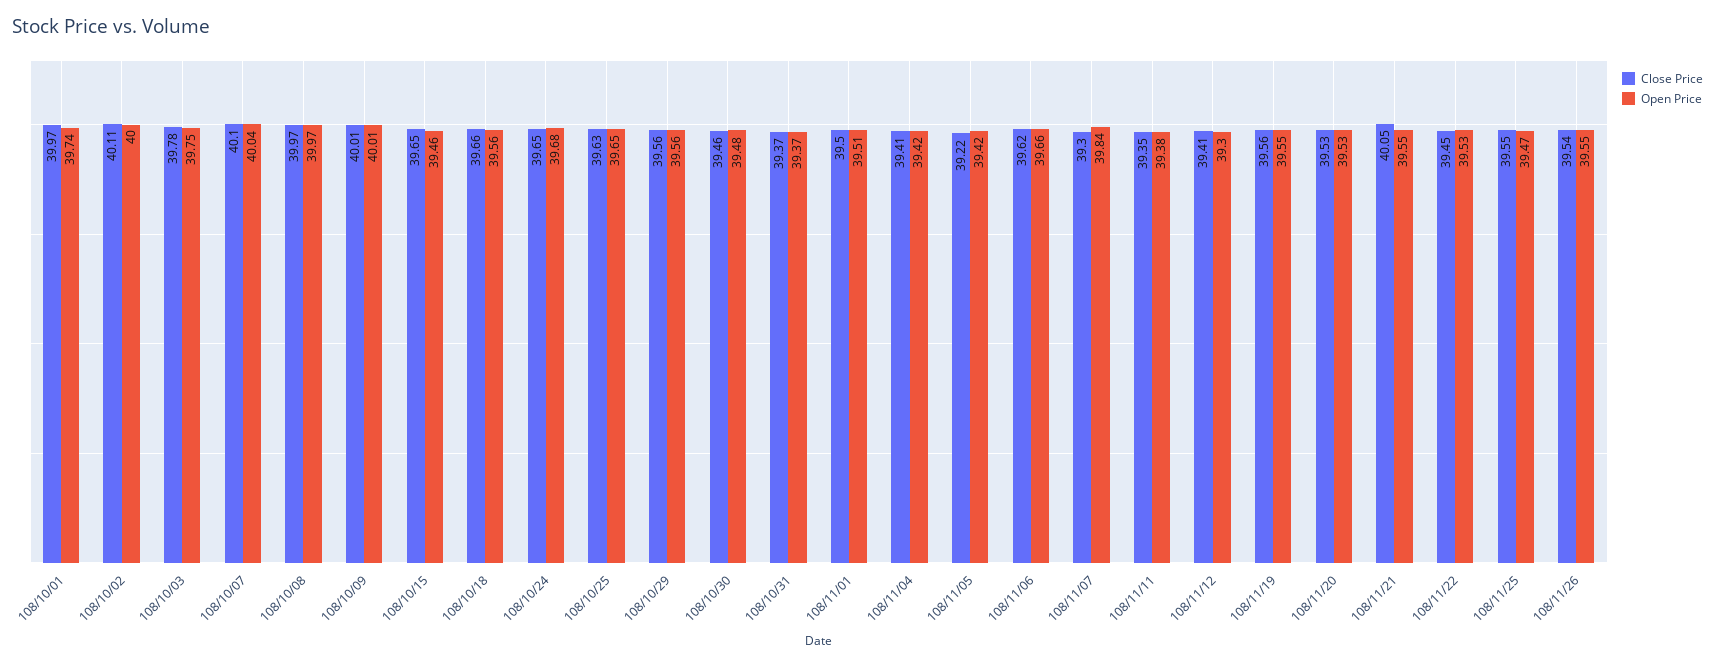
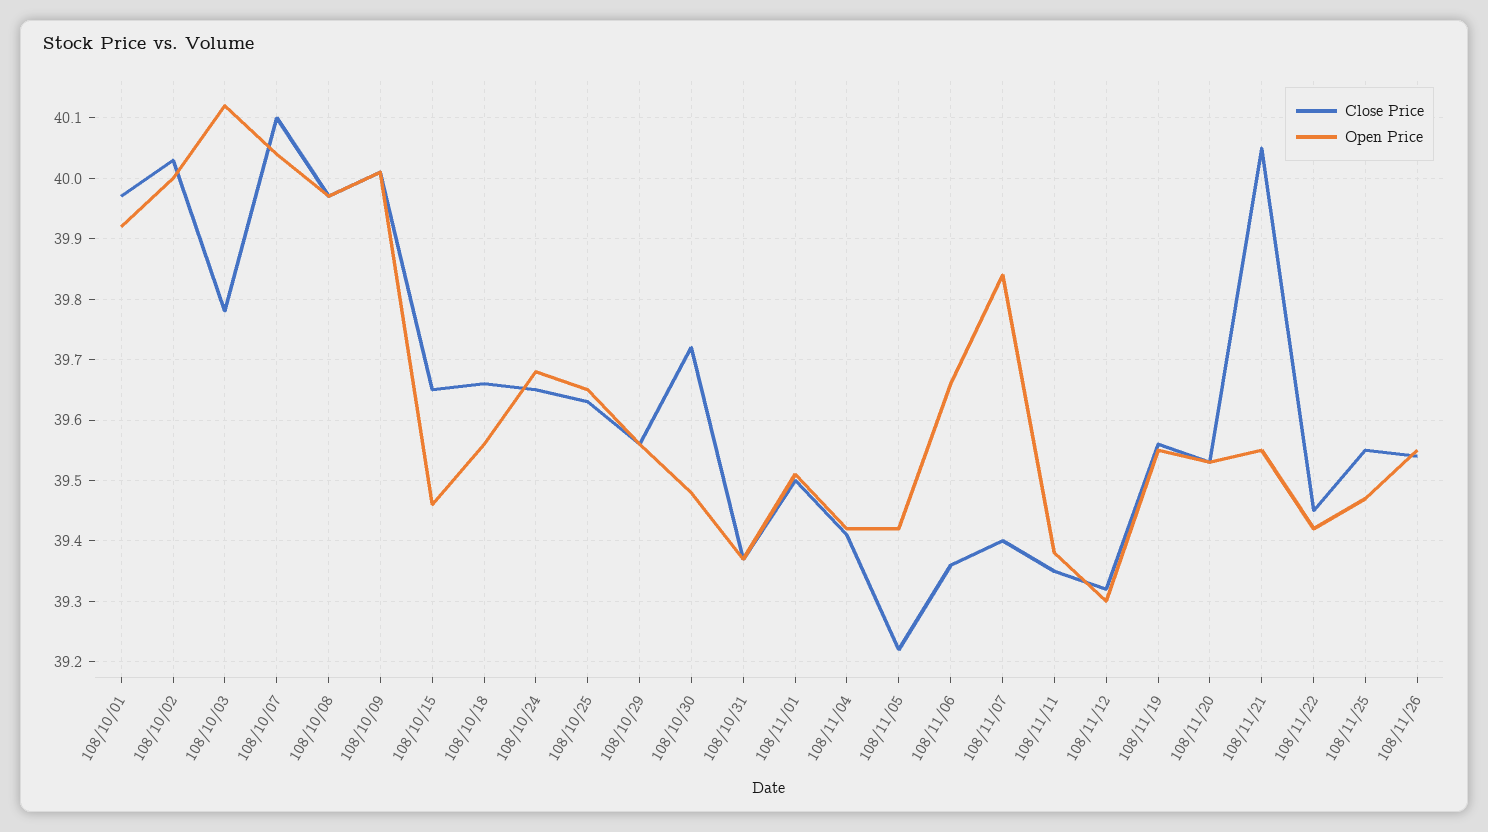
  {
    "Close Price": {
      "108/10/01": 39.97,
-     "108/10/02": 40.11,
+     "108/10/02": 40.03,
      "108/10/03": 39.78,
      "108/10/07": 40.1,
      "108/10/08": 39.97,
      "108/10/09": 40.01,
      "108/10/15": 39.65,
      "108/10/18": 39.66,
      "108/10/24": 39.65,
      "108/10/25": 39.63,
      "108/10/29": 39.56,
-     "108/10/30": 39.46,
+     "108/10/30": 39.72,
      "108/10/31": 39.37,
      "108/11/01": 39.5,
      "108/11/04": 39.41,
      "108/11/05": 39.22,
-     "108/11/06": 39.62,
+     "108/11/06": 39.36,
-     "108/11/07": 39.3,
+     "108/11/07": 39.4,
      "108/11/11": 39.35,
-     "108/11/12": 39.41,
+     "108/11/12": 39.32,
      "108/11/19": 39.56,
      "108/11/20": 39.53,
      "108/11/21": 40.05,
      "108/11/22": 39.45,
      "108/11/25": 39.55,
      "108/11/26": 39.54
    },
    "Open Price": {
-     "108/10/01": 39.74,
+     "108/10/01": 39.92,
      "108/10/02": 40,
-     "108/10/03": 39.75,
+     "108/10/03": 40.12,
      "108/10/07": 40.04,
      "108/10/08": 39.97,
      "108/10/09": 40.01,
      "108/10/15": 39.46,
      "108/10/18": 39.56,
      "108/10/24": 39.68,
      "108/10/25": 39.65,
      "108/10/29": 39.56,
      "108/10/30": 39.48,
      "108/10/31": 39.37,
      "108/11/01": 39.51,
      "108/11/04": 39.42,
      "108/11/05": 39.42,
      "108/11/06": 39.66,
      "108/11/07": 39.84,
      "108/11/11": 39.38,
      "108/11/12": 39.3,
      "108/11/19": 39.55,
      "108/11/20": 39.53,
      "108/11/21": 39.55,
-     "108/11/22": 39.53,
+     "108/11/22": 39.42,
      "108/11/25": 39.47,
      "108/11/26": 39.55
    }
  }

